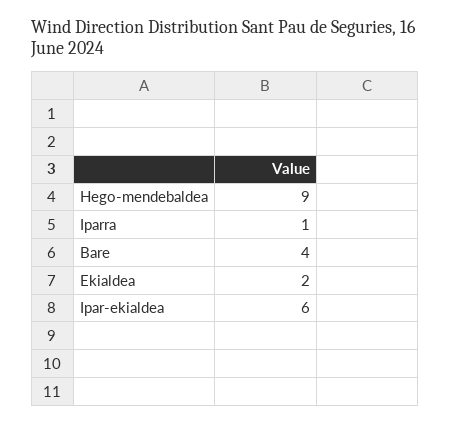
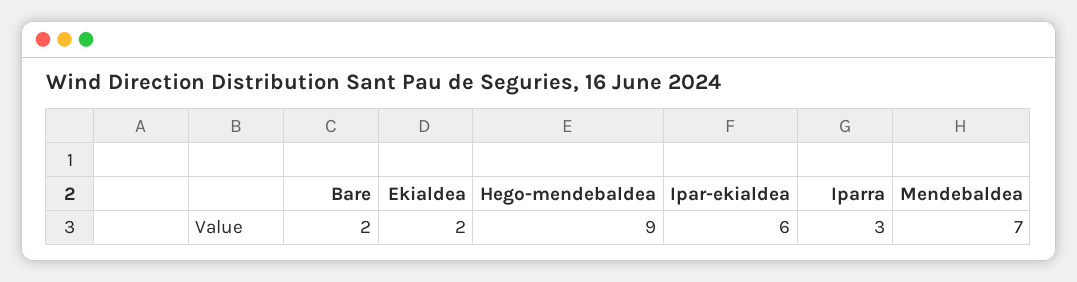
  {
    "Hego-mendebaldea": 9,
-   "Iparra": 1,
+   "Iparra": 3,
-   "Bare": 4,
+   "Bare": 2,
    "Ekialdea": 2,
-   "Ipar-ekialdea": 6
+   "Ipar-ekialdea": 6,
+   "Mendebaldea": 7
  }

